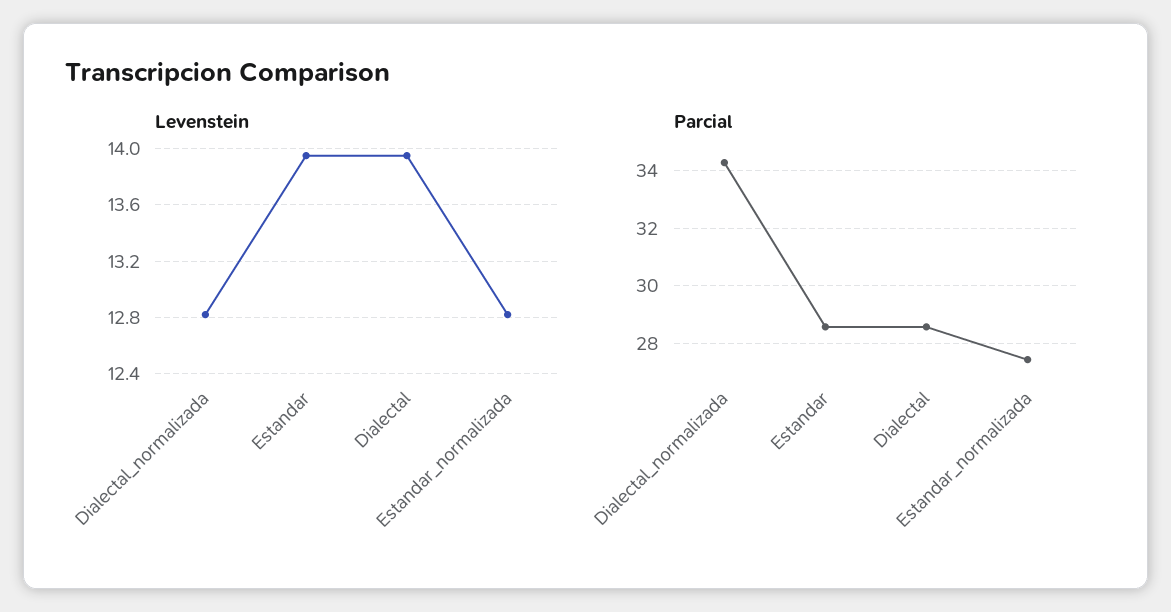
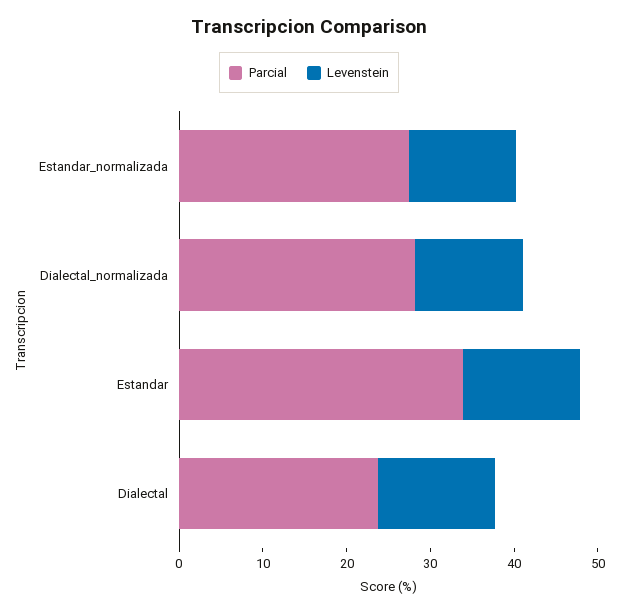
  {
    "Levenstein": {
      "Dialectal_normalizada": 12.8,
      "Estandar": 13.95,
      "Dialectal": 13.95,
      "Estandar_normalizada": 12.8
    },
    "Parcial": {
-     "Dialectal_normalizada": 34.25,
+     "Dialectal_normalizada": 28,
-     "Estandar": 28.5,
+     "Estandar": 34,
-     "Dialectal": 28.5,
+     "Dialectal": 24,
      "Estandar_normalizada": 27.5
    }
  }

